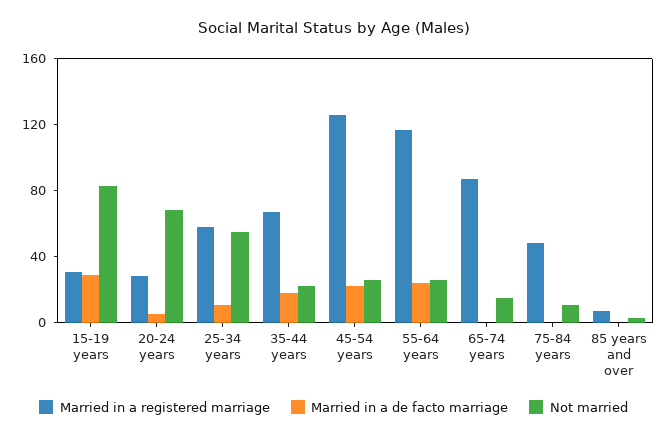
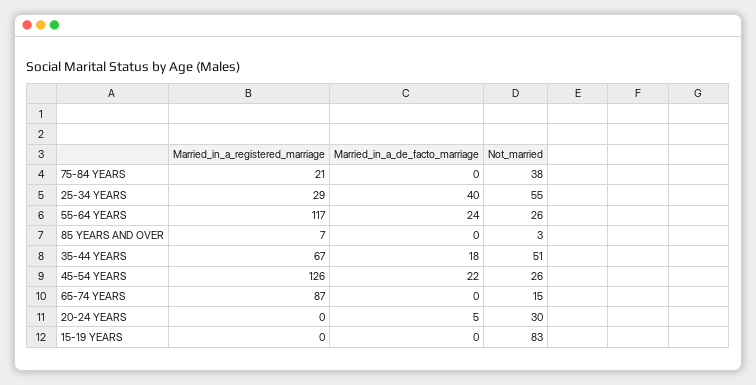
  {
    "Married in a registered marriage": {
-     "15-19 years": 30,
+     "15-19 years": 0,
-     "20-24 years": 30,
+     "20-24 years": 0,
-     "25-34 years": 60,
+     "25-34 years": 29,
      "35-44 years": 67,
      "45-54 years": 126,
      "55-64 years": 117,
      "65-74 years": 87,
-     "75-84 years": 50,
+     "75-84 years": 21,
      "85 years and over": 7
    },
    "Married in a de facto marriage": {
-     "15-19 years": 30,
+     "15-19 years": 0,
      "20-24 years": 5,
-     "25-34 years": 10,
+     "25-34 years": 40,
      "35-44 years": 18,
      "45-54 years": 22,
      "55-64 years": 24,
      "65-74 years": 0,
      "75-84 years": 0,
      "85 years and over": 0
    },
    "Not married": {
      "15-19 years": 83,
-     "20-24 years": 70,
+     "20-24 years": 30,
      "25-34 years": 55,
-     "35-44 years": 20,
+     "35-44 years": 51,
      "45-54 years": 26,
      "55-64 years": 26,
      "65-74 years": 15,
-     "75-84 years": 10,
+     "75-84 years": 38,
      "85 years and over": 3
    }
  }

